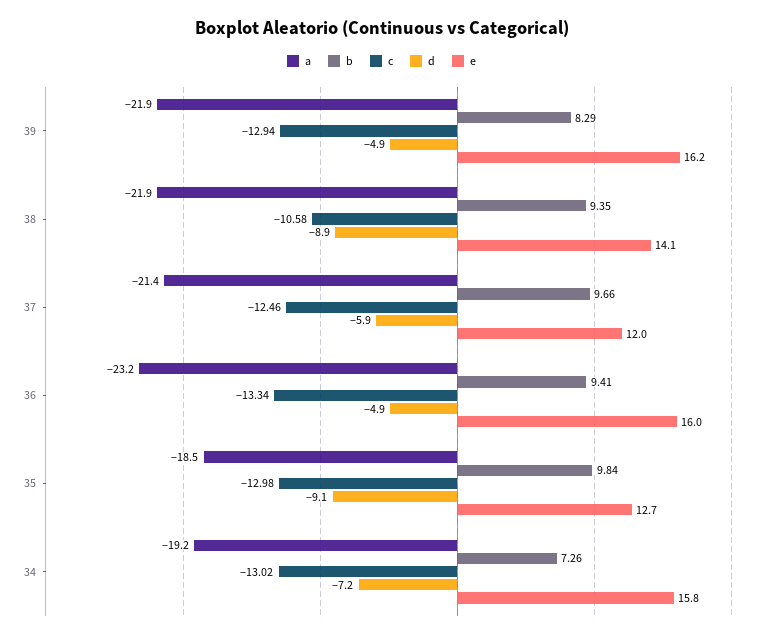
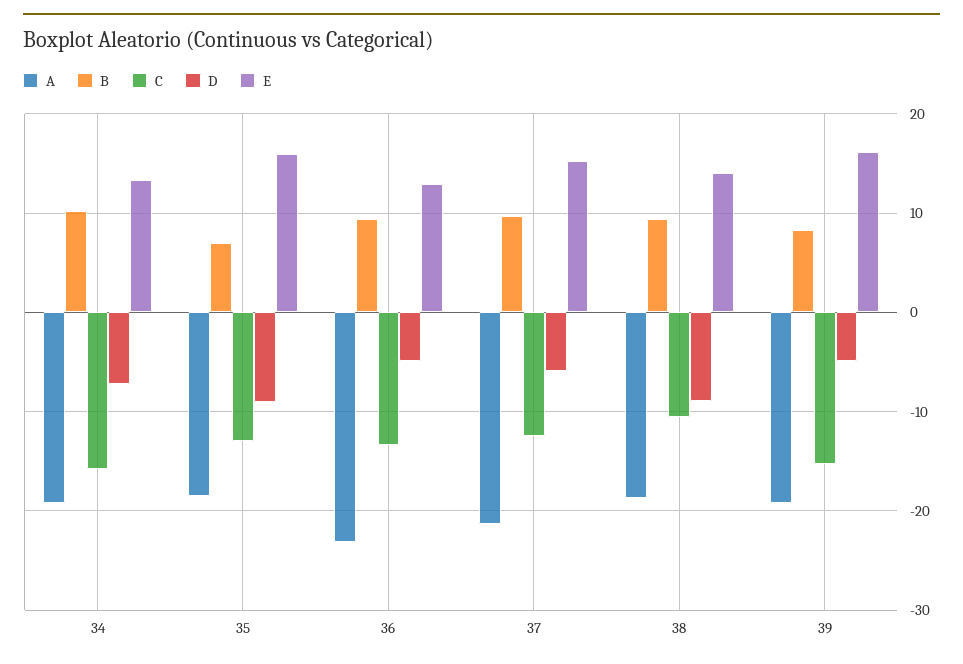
  {
    "a": {
-     "39": -21.9,
+     "39": -19,
-     "38": -21.9,
+     "38": -19,
      "37": -21.4,
      "36": -23.2,
      "35": -18.5,
      "34": -19.2
    },
    "b": {
      "39": 8.29,
      "38": 9.35,
      "37": 9.66,
      "36": 9.41,
-     "35": 9.84,
+     "35": 7,
-     "34": 7.26
+     "34": 10
    },
    "c": {
-     "39": -12.94,
+     "39": -15,
      "38": -10.58,
      "37": -12.46,
      "36": -13.34,
      "35": -12.98,
-     "34": -13.02
+     "34": -16
    },
    "d": {
      "39": -4.9,
      "38": -8.9,
      "37": -5.9,
      "36": -4.9,
      "35": -9.1,
      "34": -7.2
    },
    "e": {
      "39": 16.2,
      "38": 14.1,
-     "37": 12,
+     "37": 15,
-     "36": 16,
+     "36": 13,
-     "35": 12.7,
+     "35": 16,
-     "34": 15.8
+     "34": 13
    }
  }

